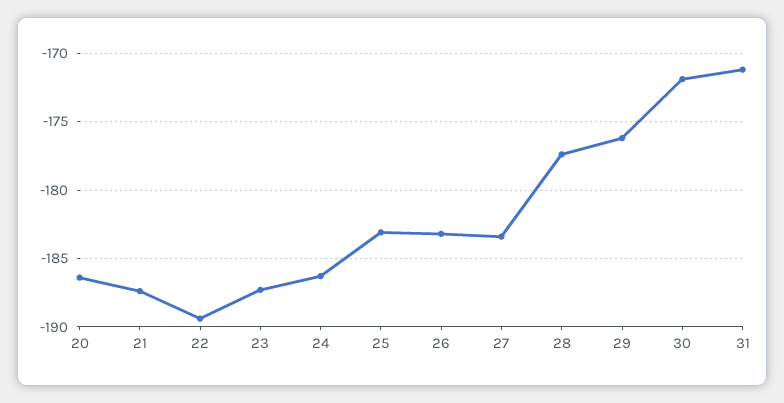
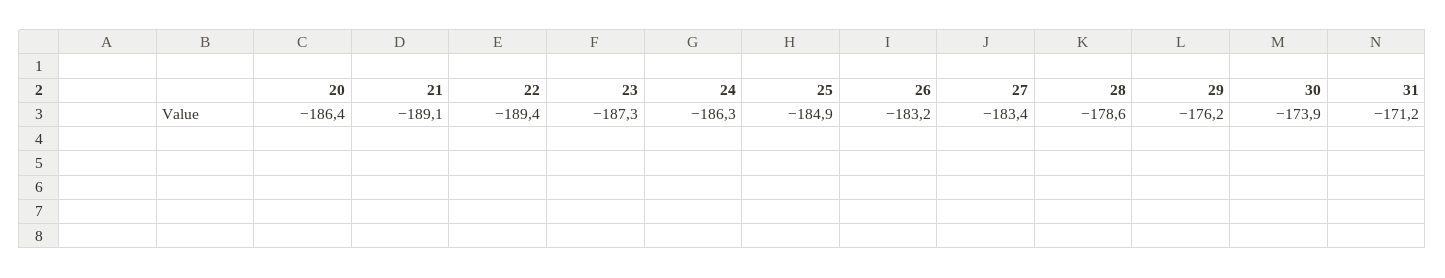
  {
    "20": -186.4,
-   "21": -187.5,
+   "21": -189.1,
    "22": -189.4,
    "23": -187.3,
    "24": -186.3,
-   "25": -183,
+   "25": -184.9,
    "26": -183.2,
    "27": -183.4,
-   "28": -177.5,
+   "28": -178.6,
    "29": -176.2,
-   "30": -172,
+   "30": -173.9,
    "31": -171.2
  }

